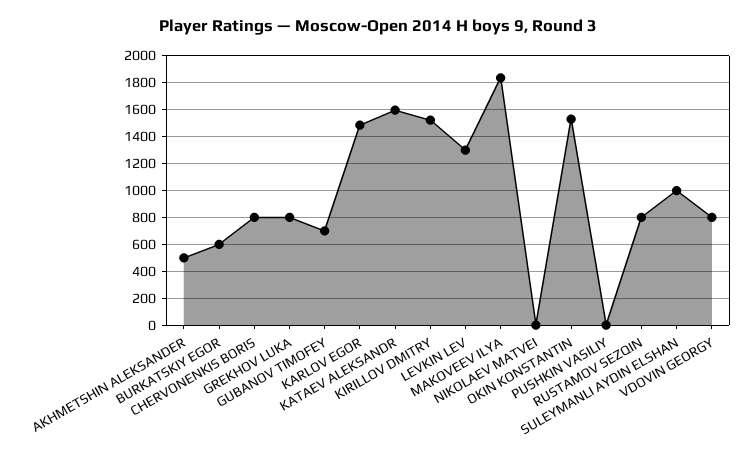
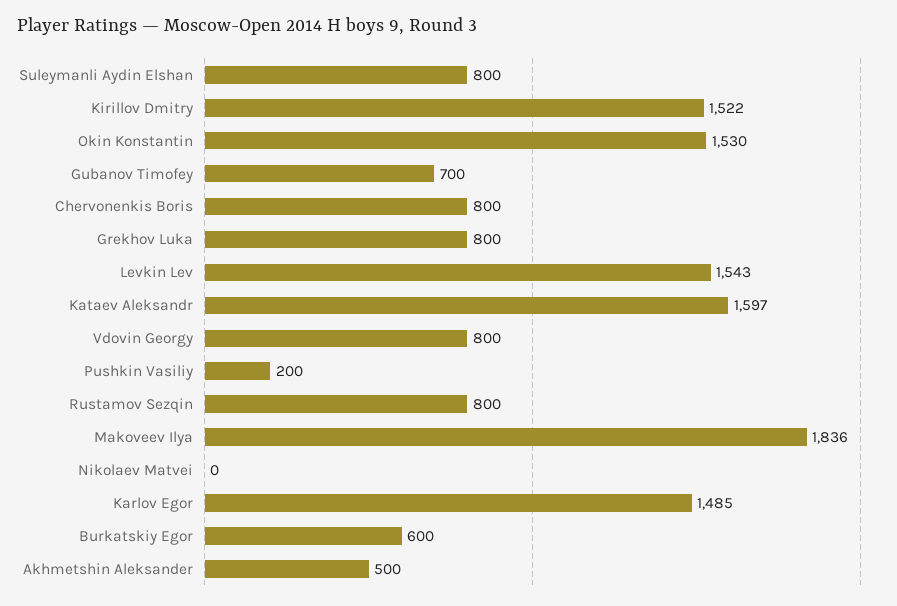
  {
    "AKHMETSHIN ALEKSANDER": 500,
    "BURKATSKIY EGOR": 600,
    "CHERVONENKIS BORIS": 800,
    "GREKHOV LUKA": 800,
    "GUBANOV TIMOFEY": 700,
    "KARLOV EGOR": 1485,
    "KATAEV ALEKSANDR": 1597,
    "KIRILLOV DMITRY": 1522,
-   "LEVKIN LEV": 1300,
+   "LEVKIN LEV": 1543,
    "MAKOVEEV ILYA": 1836,
    "NIKOLAEV MATVEI": 0,
    "OKIN KONSTANTIN": 1530,
-   "PUSHKIN VASILIY": 0,
+   "PUSHKIN VASILIY": 200,
    "RUSTAMOV SEZQIN": 800,
-   "SULEYMANLI AYDIN ELSHAN": 1000,
+   "SULEYMANLI AYDIN ELSHAN": 800,
    "VDOVIN GEORGY": 800
  }

